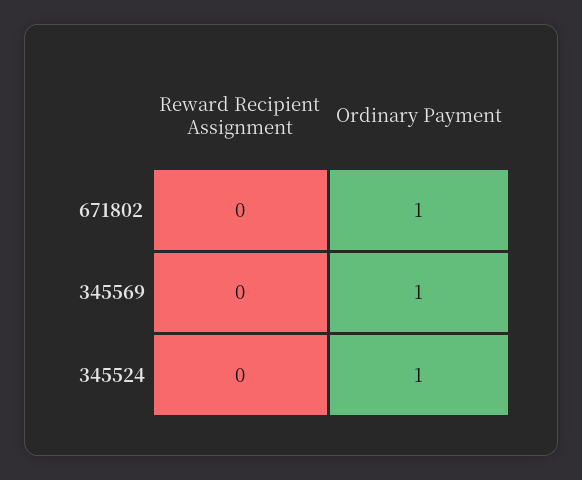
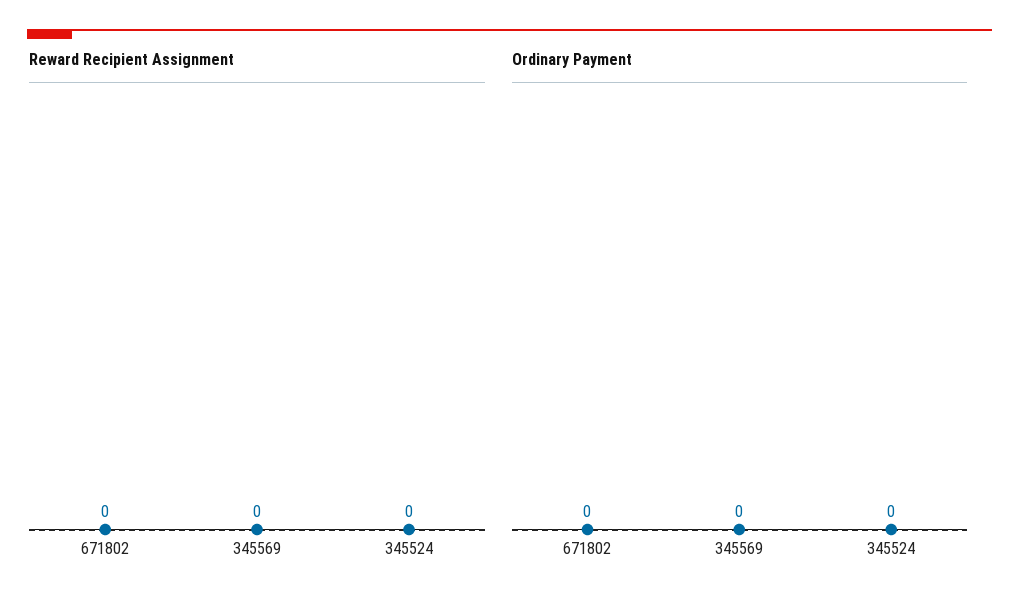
  {
    "Reward Recipient Assignment": {
      "671802": 0,
      "345569": 0,
      "345524": 0
    },
    "Ordinary Payment": {
-     "671802": 1,
+     "671802": 0,
-     "345569": 1,
+     "345569": 0,
-     "345524": 1
+     "345524": 0
    }
  }

